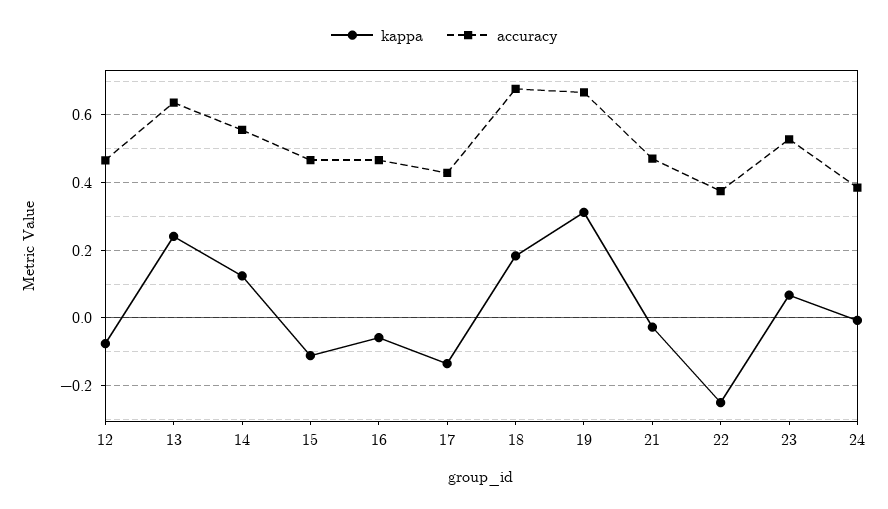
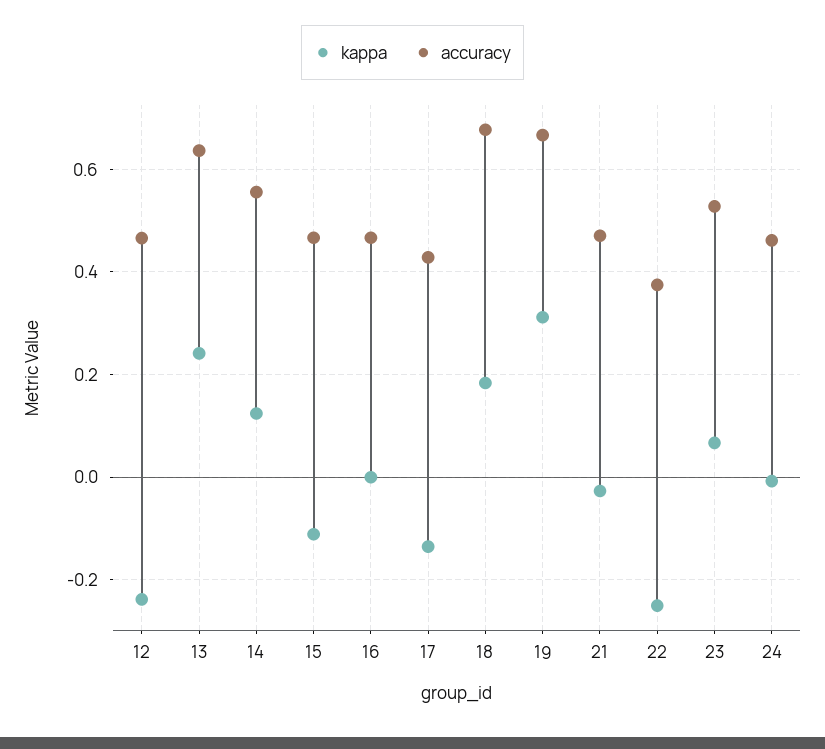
  {
    "kappa": {
-     "12": -0.08,
+     "12": -0.24,
      "13": 0.24,
      "14": 0.12,
      "15": -0.12,
-     "16": -0.06,
+     "16": 0,
      "17": -0.14,
      "18": 0.18,
      "19": 0.32,
      "21": -0.02,
      "22": -0.26,
      "23": 0.06,
      "24": 0
    },
    "accuracy": {
      "12": 0.46,
      "13": 0.64,
      "14": 0.56,
      "15": 0.46,
      "16": 0.46,
      "17": 0.42,
      "18": 0.68,
      "19": 0.66,
      "21": 0.48,
      "22": 0.38,
      "23": 0.52,
-     "24": 0.38
+     "24": 0.46
    }
  }

